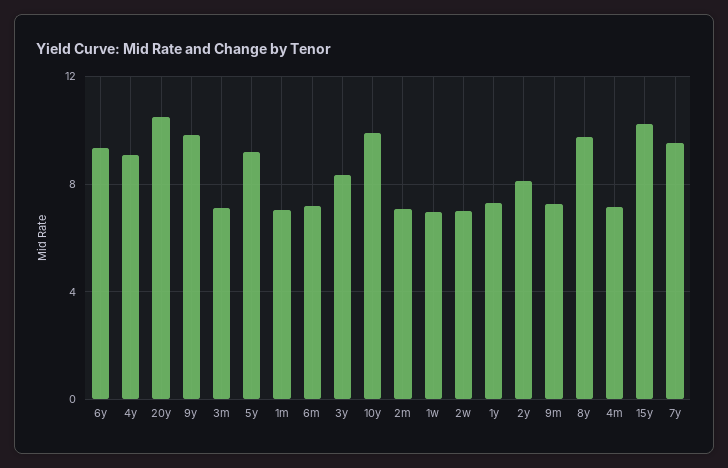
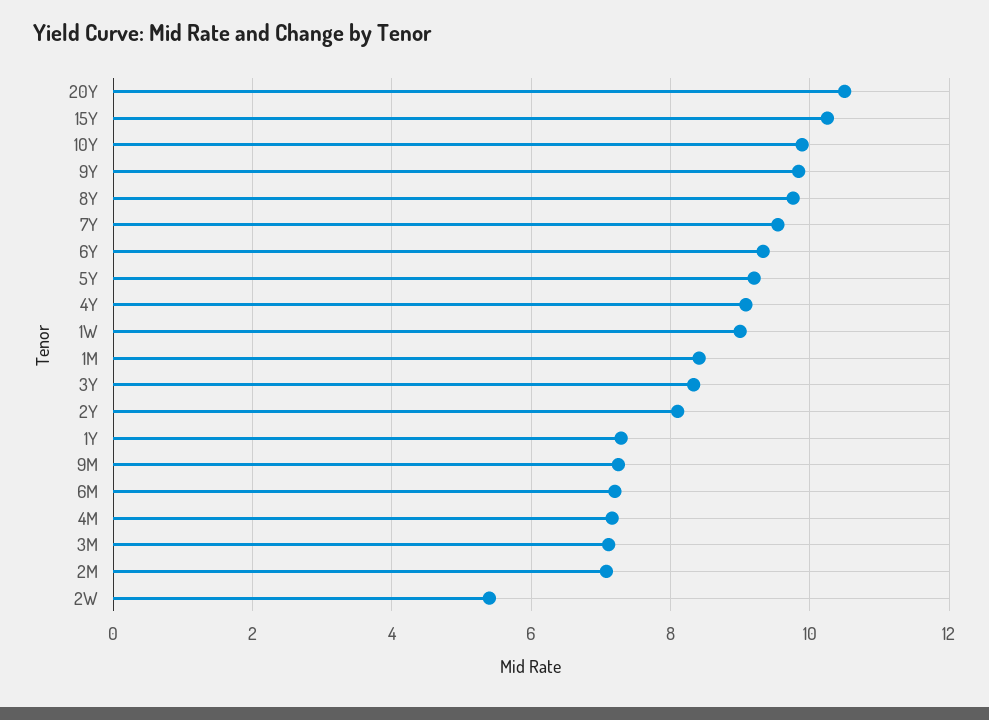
  {
    "6y": 9.4,
    "4y": 9,
    "20y": 10.6,
    "9y": 9.8,
    "3m": 7.2,
    "5y": 9.2,
-   "1m": 7,
+   "1m": 8.4,
    "6m": 7.2,
    "3y": 8.4,
    "10y": 9.8,
    "2m": 7,
-   "1w": 7,
+   "1w": 9,
-   "2w": 7,
+   "2w": 5.4,
    "1y": 7.2,
    "2y": 8.2,
    "9m": 7.2,
    "8y": 9.8,
    "4m": 7.2,
    "15y": 10.2,
    "7y": 9.6
  }

